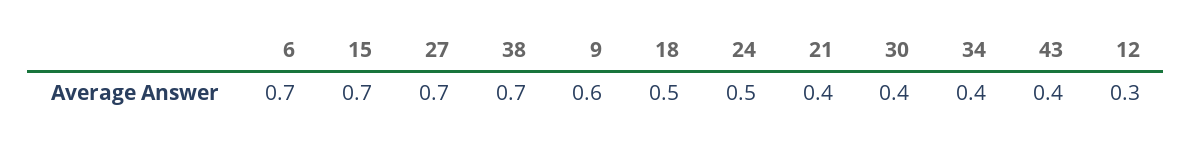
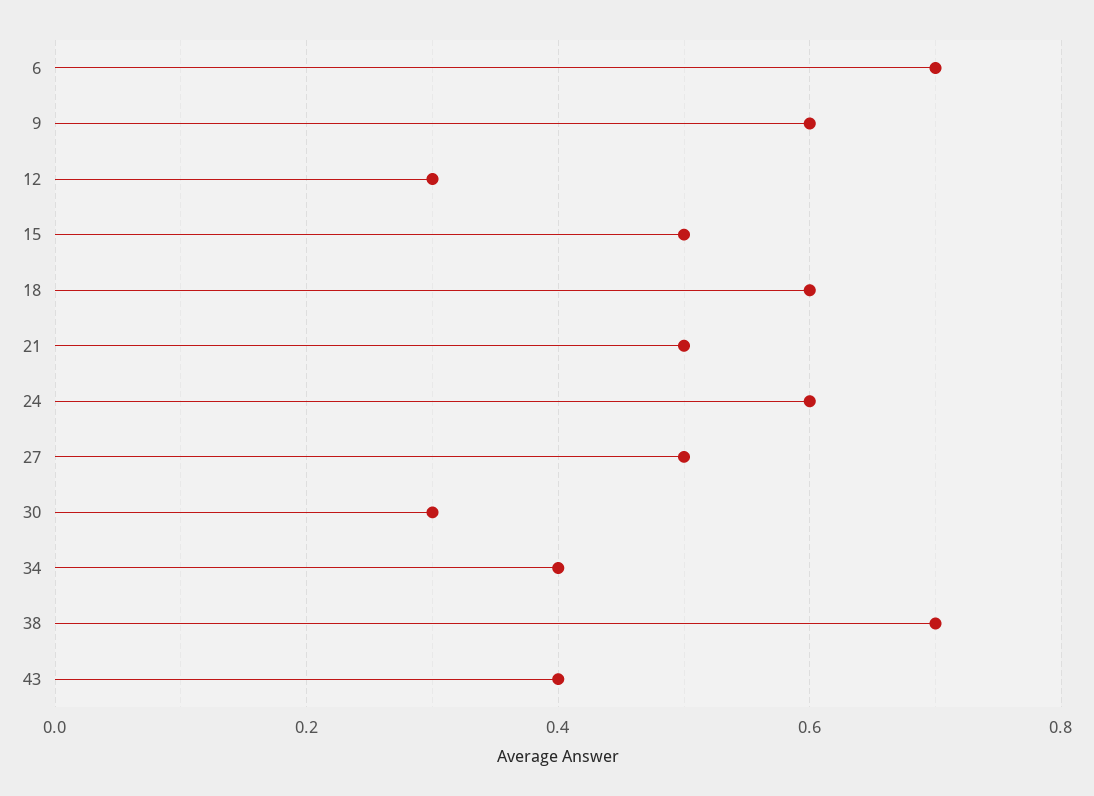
  {
    "6": 0.7,
-   "15": 0.7,
+   "15": 0.5,
-   "27": 0.7,
+   "27": 0.5,
    "38": 0.7,
    "9": 0.6,
-   "18": 0.5,
+   "18": 0.6,
-   "24": 0.5,
+   "24": 0.6,
-   "21": 0.4,
+   "21": 0.5,
-   "30": 0.4,
+   "30": 0.3,
    "34": 0.4,
    "43": 0.4,
    "12": 0.3
  }

